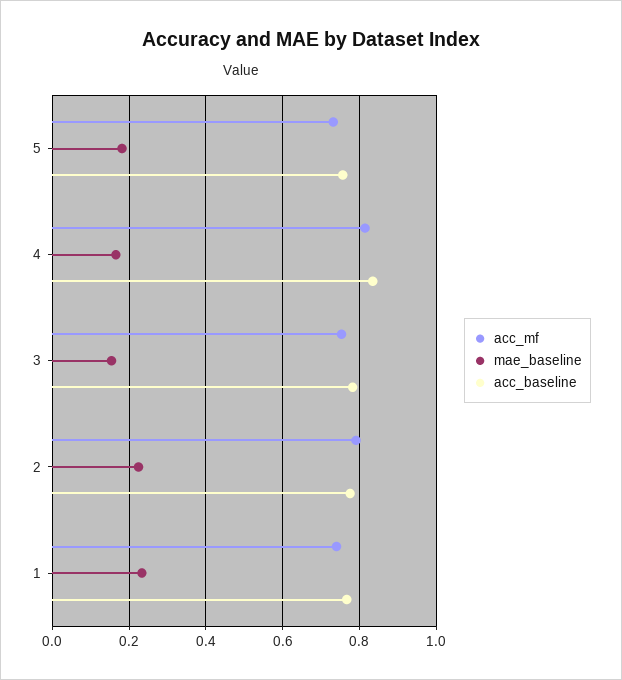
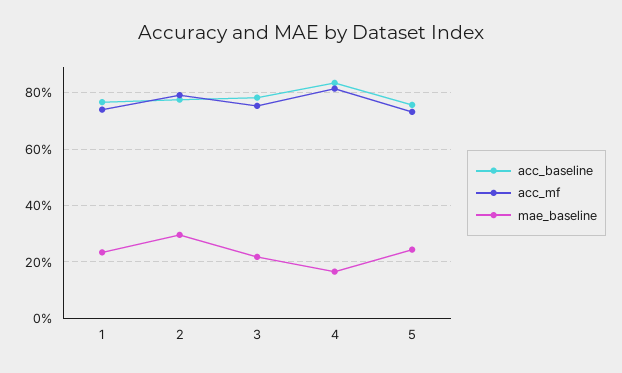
  {
    "acc_mf": {
      "5": 0.74,
      "4": 0.82,
      "3": 0.76,
      "2": 0.8,
      "1": 0.74
    },
    "mae_baseline": {
-     "5": 0.18,
+     "5": 0.25,
      "4": 0.16,
-     "3": 0.16,
+     "3": 0.225,
-     "2": 0.22,
+     "2": 0.3,
      "1": 0.24
    },
    "acc_baseline": {
      "5": 0.76,
      "4": 0.84,
      "3": 0.78,
      "2": 0.78,
      "1": 0.76
    }
  }

